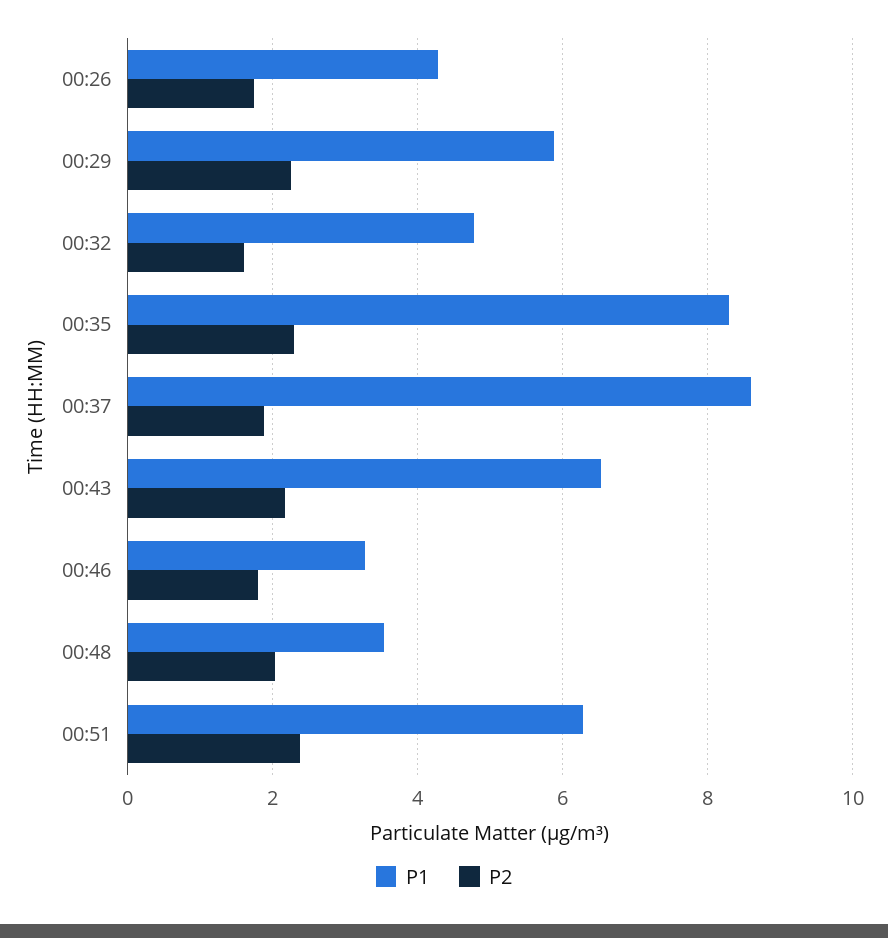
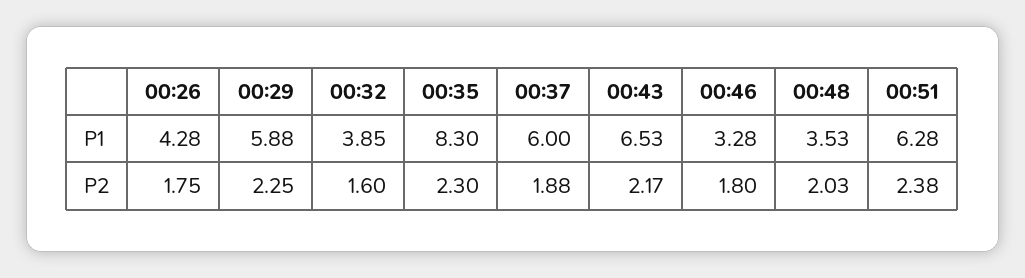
  {
    "P1": {
      "00:26": 4.28,
      "00:29": 5.88,
-     "00:32": 4.8,
+     "00:32": 3.85,
      "00:35": 8.3,
-     "00:37": 8.6,
+     "00:37": 6,
      "00:43": 6.53,
      "00:46": 3.28,
      "00:48": 3.53,
      "00:51": 6.28
    },
    "P2": {
      "00:26": 1.75,
      "00:29": 2.25,
      "00:32": 1.6,
      "00:35": 2.3,
      "00:37": 1.88,
      "00:43": 2.17,
      "00:46": 1.8,
      "00:48": 2.03,
      "00:51": 2.38
    }
  }

